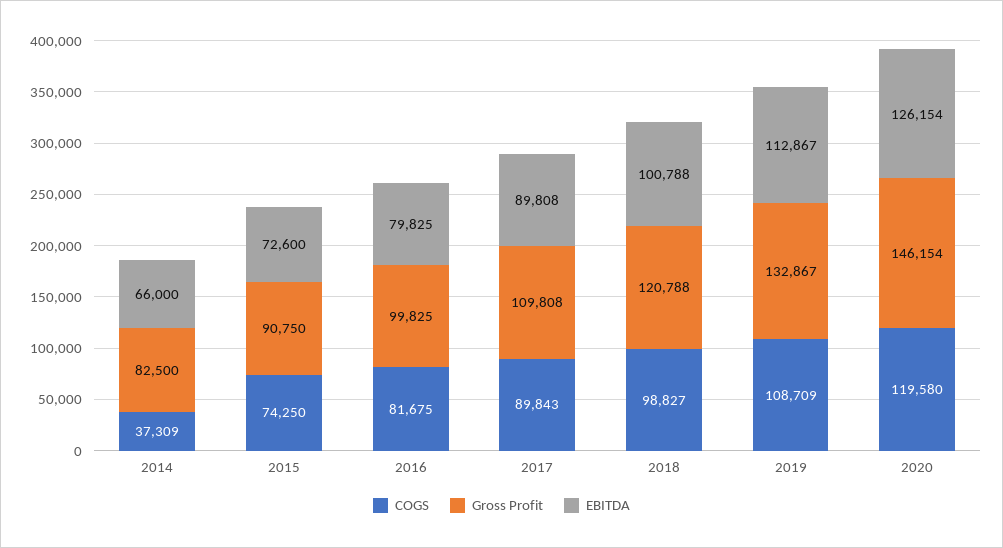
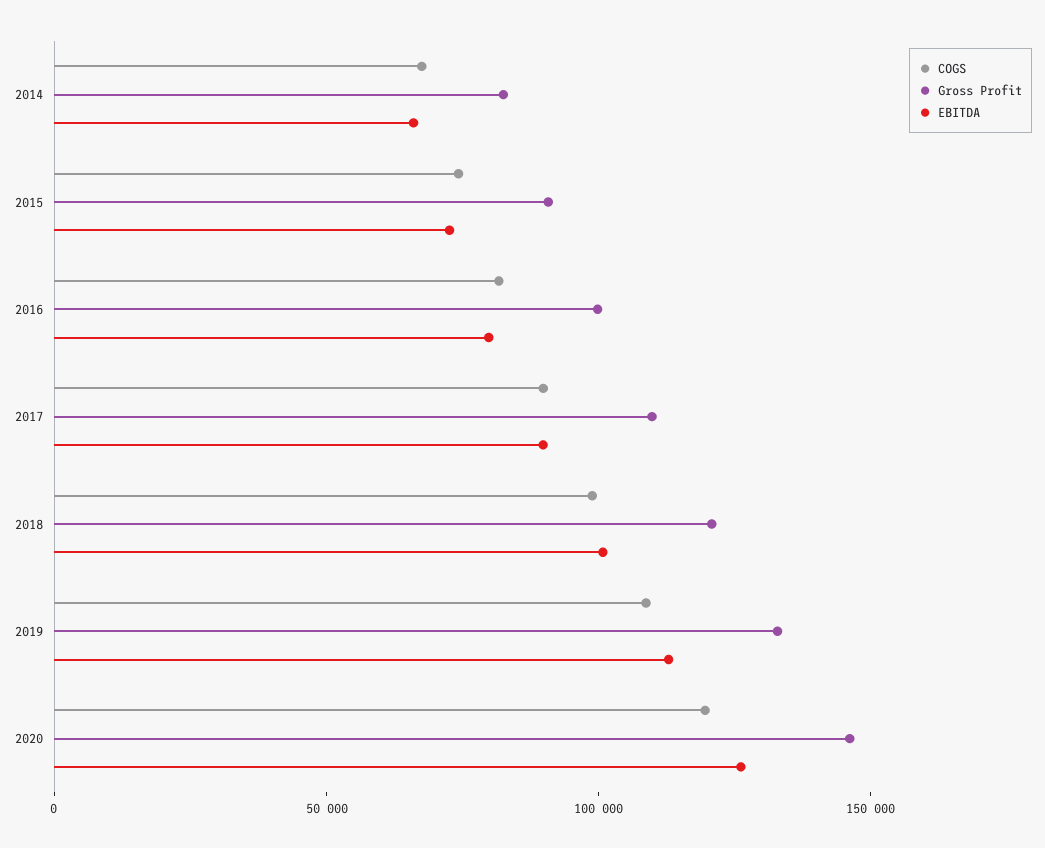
  {
    "COGS": {
-     "2014": 37309,
+     "2014": 70000,
      "2015": 74250,
      "2016": 81675,
      "2017": 89843,
      "2018": 98827,
      "2019": 108709,
      "2020": 119580
    },
    "Gross Profit": {
      "2014": 82500,
      "2015": 90750,
      "2016": 99825,
      "2017": 109808,
      "2018": 120788,
      "2019": 132867,
      "2020": 146154
    },
    "EBITDA": {
      "2014": 66000,
      "2015": 72600,
      "2016": 79825,
      "2017": 89808,
      "2018": 100788,
      "2019": 112867,
      "2020": 126154
    }
  }

